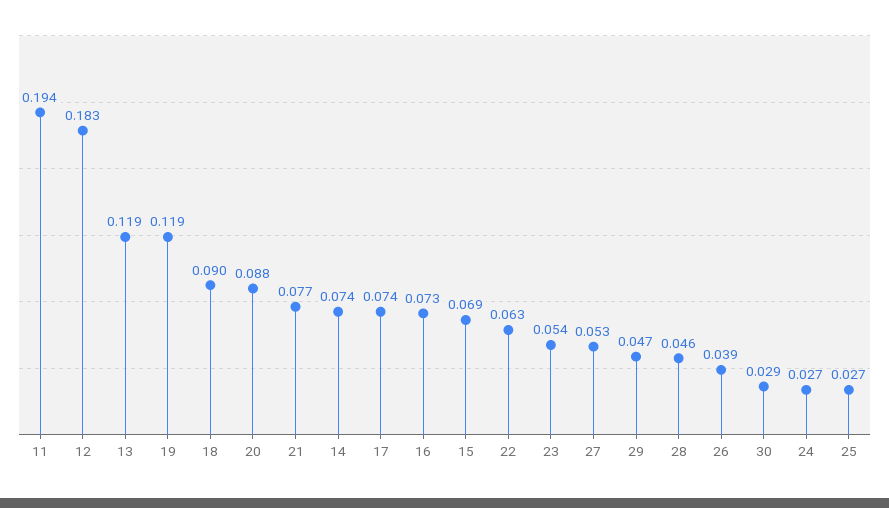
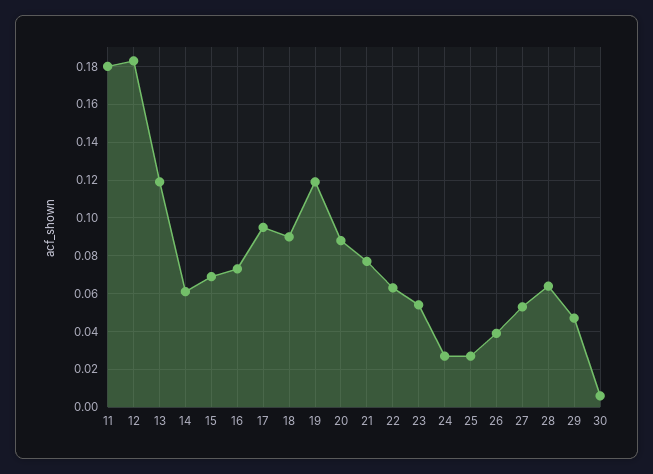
  {
-   "11": 0.194,
+   "11": 0.18,
    "12": 0.183,
    "13": 0.119,
    "19": 0.119,
    "18": 0.09,
    "20": 0.088,
    "21": 0.077,
-   "14": 0.074,
+   "14": 0.06,
-   "17": 0.074,
+   "17": 0.095,
    "16": 0.073,
    "15": 0.069,
    "22": 0.063,
    "23": 0.054,
    "27": 0.053,
    "29": 0.047,
-   "28": 0.046,
+   "28": 0.065,
    "26": 0.039,
-   "30": 0.029,
+   "30": 0.005,
    "24": 0.027,
    "25": 0.027
  }

